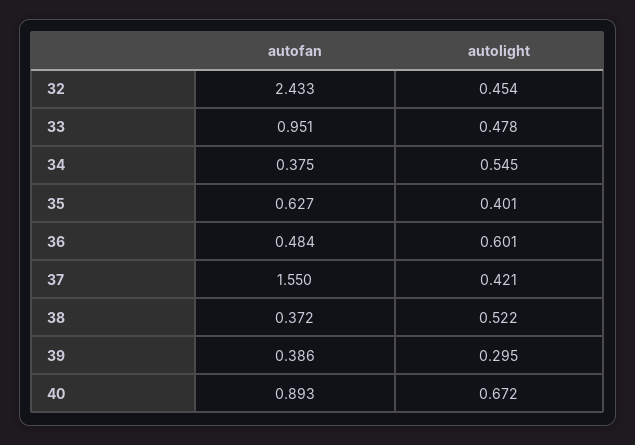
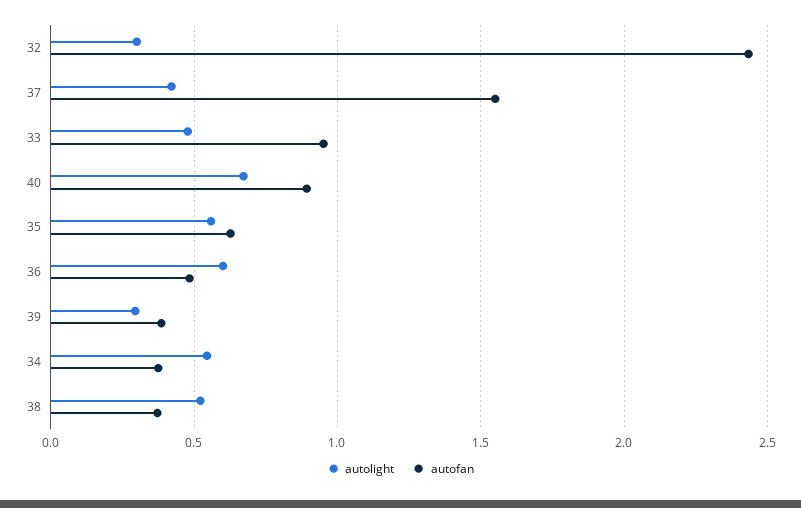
  {
    "autofan": {
      "32": 2.433,
      "33": 0.951,
      "34": 0.375,
      "35": 0.627,
      "36": 0.484,
      "37": 1.55,
      "38": 0.372,
      "39": 0.386,
      "40": 0.893
    },
    "autolight": {
-     "32": 0.454,
+     "32": 0.3,
      "33": 0.478,
      "34": 0.545,
-     "35": 0.401,
+     "35": 0.55,
      "36": 0.601,
      "37": 0.421,
      "38": 0.522,
      "39": 0.295,
      "40": 0.672
    }
  }

